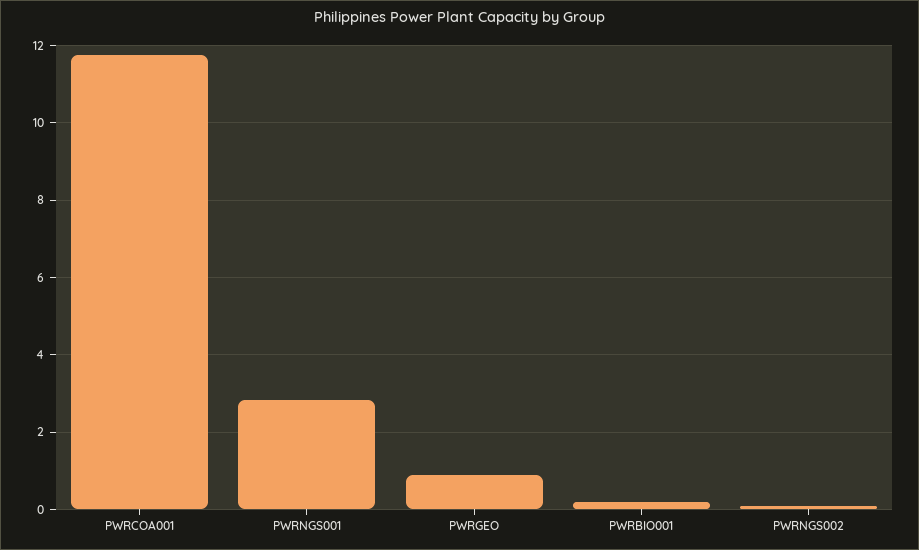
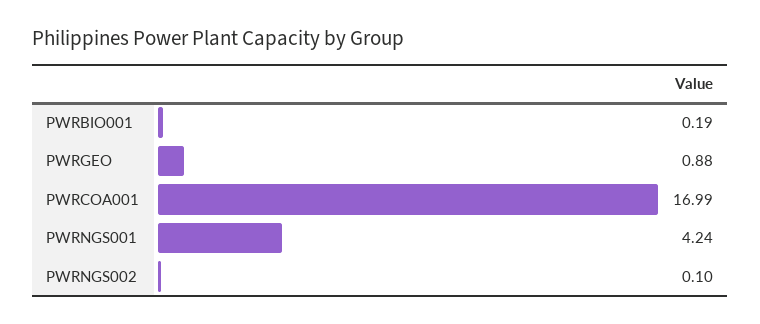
  {
-   "PWRCOA001": 11.8,
+   "PWRCOA001": 16.99,
-   "PWRNGS001": 2.8,
+   "PWRNGS001": 4.24,
    "PWRGEO": 0.88,
    "PWRBIO001": 0.19,
    "PWRNGS002": 0.1
  }

